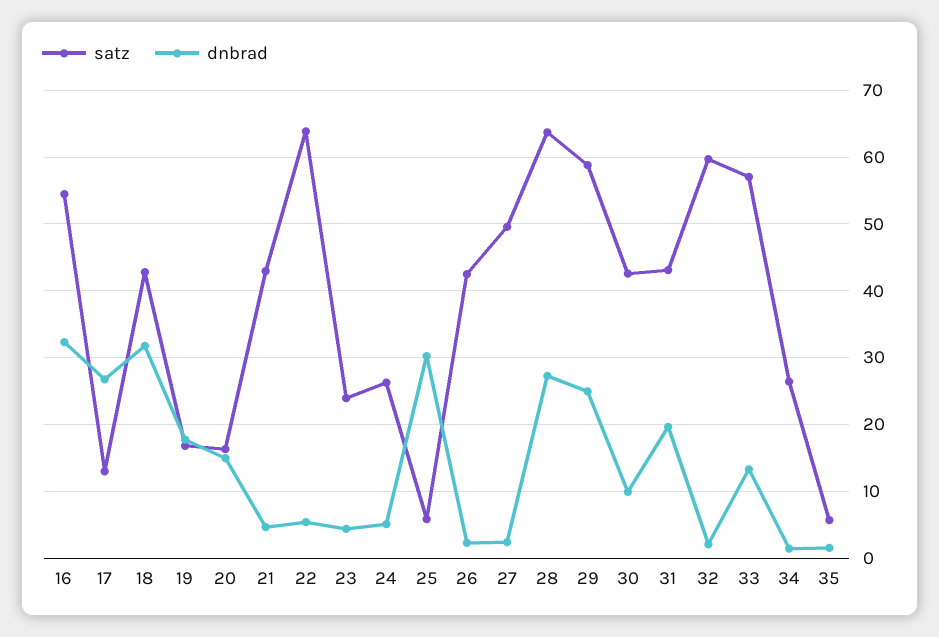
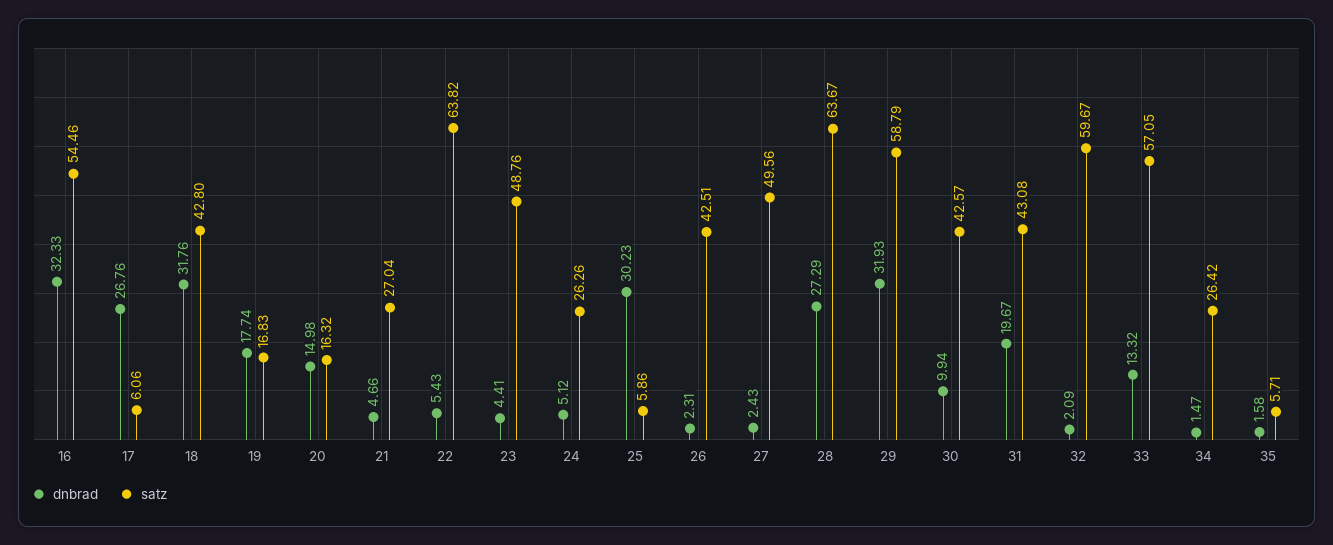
  {
    "satz": {
      "16": 54.46,
-     "17": 13,
+     "17": 6.06,
      "18": 42.8,
      "19": 16.83,
      "20": 16.32,
-     "21": 43,
+     "21": 27.04,
      "22": 63.82,
-     "23": 24,
+     "23": 48.76,
      "24": 26.26,
      "25": 5.86,
      "26": 42.51,
      "27": 49.56,
      "28": 63.67,
      "29": 58.79,
      "30": 42.57,
      "31": 43.08,
      "32": 59.67,
      "33": 57.05,
      "34": 26.42,
      "35": 5.71
    },
    "dnbrad": {
      "16": 32.33,
      "17": 26.76,
      "18": 31.76,
      "19": 17.74,
      "20": 14.98,
      "21": 4.66,
      "22": 5.43,
      "23": 4.41,
      "24": 5.12,
      "25": 30.23,
      "26": 2.31,
      "27": 2.43,
      "28": 27.29,
-     "29": 25,
+     "29": 31.93,
      "30": 9.94,
      "31": 19.67,
      "32": 2.09,
      "33": 13.32,
      "34": 1.47,
      "35": 1.58
    }
  }

